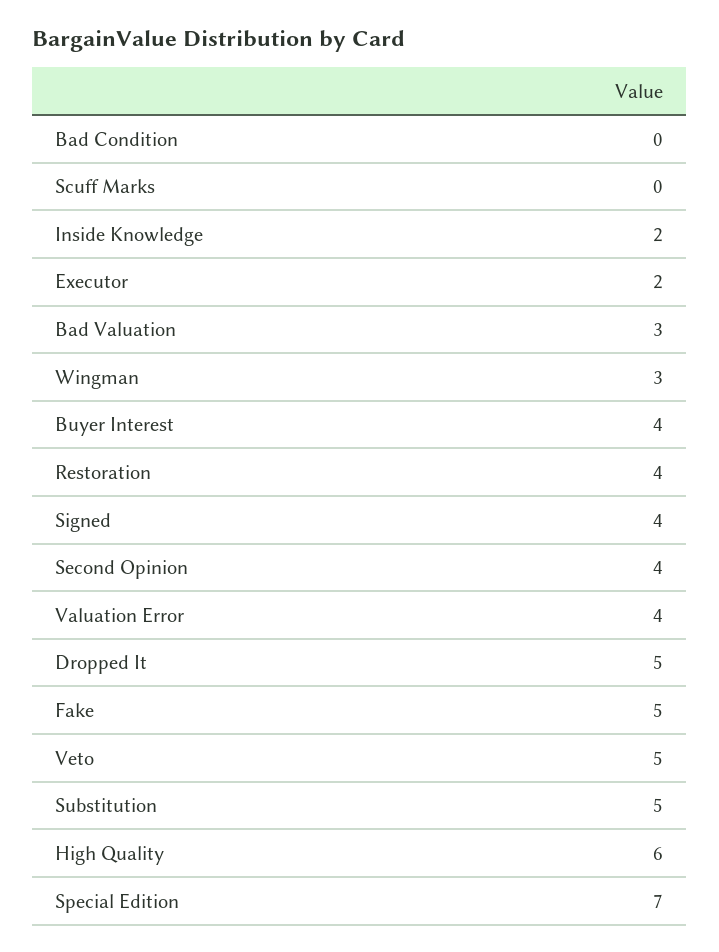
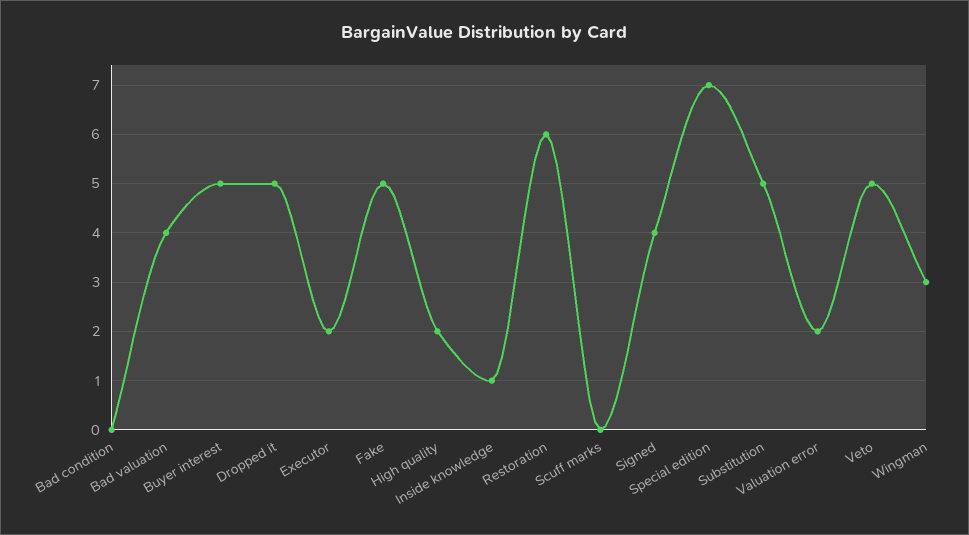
  {
    "Bad Condition": 0,
    "Scuff Marks": 0,
-   "Inside Knowledge": 2,
+   "Inside Knowledge": 1,
    "Executor": 2,
-   "Bad Valuation": 3,
+   "Bad Valuation": 4,
    "Wingman": 3,
-   "Buyer Interest": 4,
+   "Buyer Interest": 5,
-   "Restoration": 4,
+   "Restoration": 6,
    "Signed": 4,
-   "Second Opinion": 4,
-   "Valuation Error": 4,
+   "Valuation Error": 2,
    "Dropped It": 5,
    "Fake": 5,
    "Veto": 5,
    "Substitution": 5,
-   "High Quality": 6,
+   "High Quality": 2,
    "Special Edition": 7
  }

